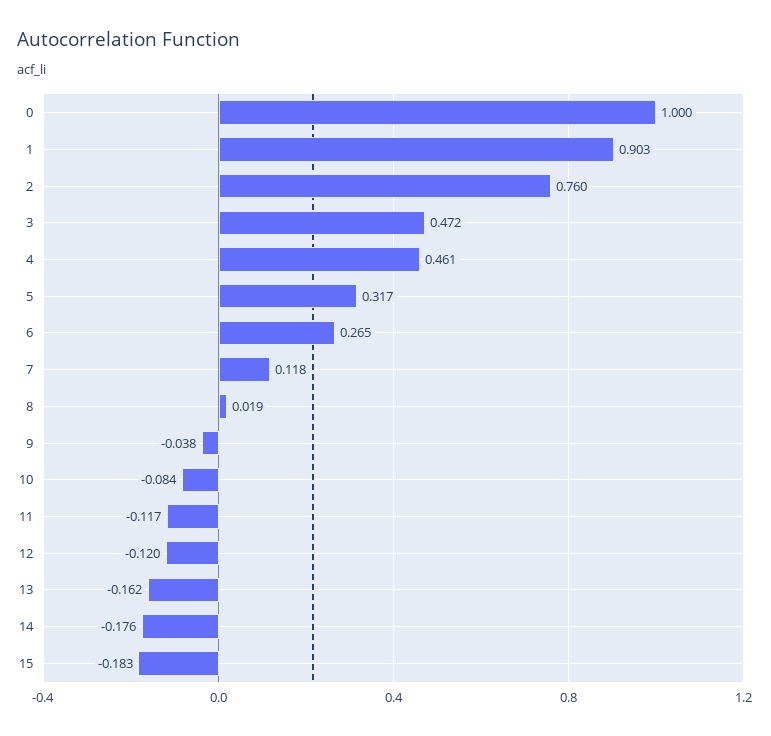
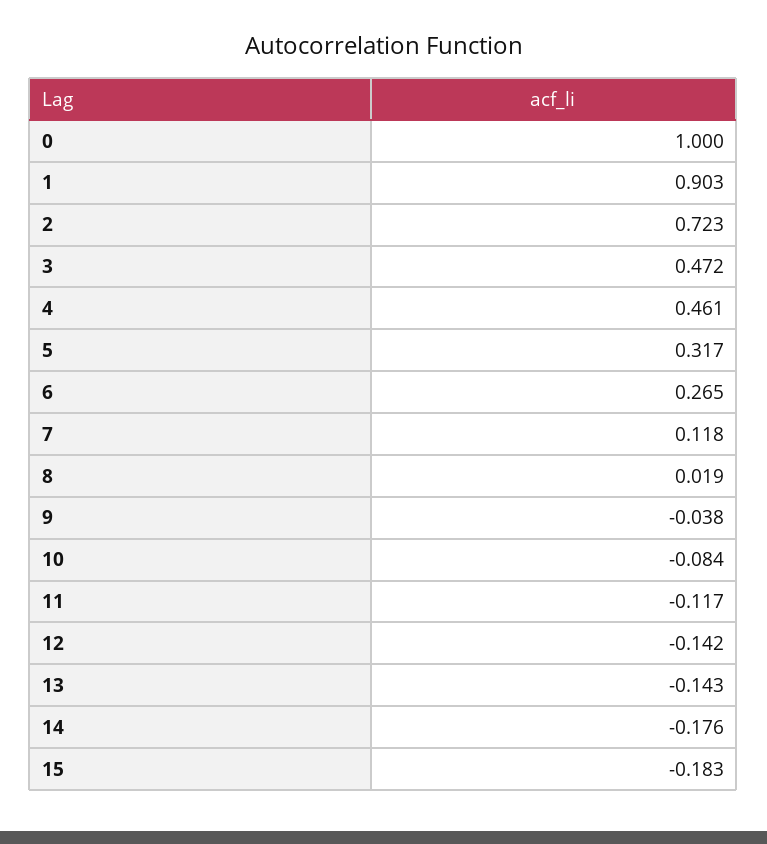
  {
    "0": 1,
    "1": 0.903,
-   "2": 0.76,
+   "2": 0.723,
    "3": 0.472,
    "4": 0.461,
    "5": 0.317,
    "6": 0.265,
    "7": 0.118,
    "8": 0.019,
    "9": -0.038,
    "10": -0.084,
    "11": -0.117,
-   "12": -0.12,
+   "12": -0.142,
-   "13": -0.162,
+   "13": -0.143,
    "14": -0.176,
    "15": -0.183
  }

